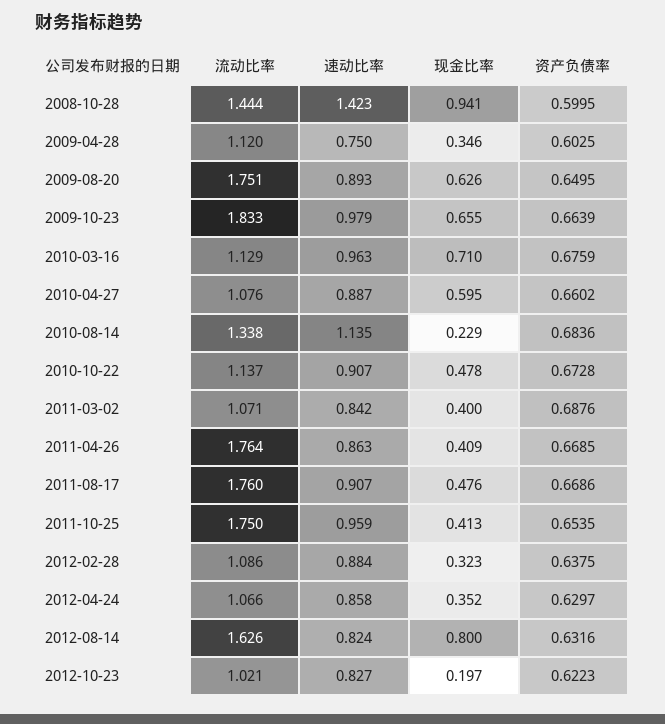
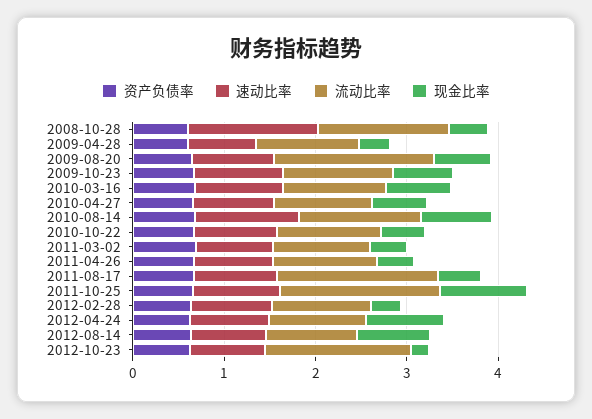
  {
    "流动比率": {
      "2008-10-28": 1.444,
      "2009-04-28": 1.12,
      "2009-08-20": 1.751,
-     "2009-10-23": 1.833,
+     "2009-10-23": 1.2,
      "2010-03-16": 1.129,
      "2010-04-27": 1.076,
      "2010-08-14": 1.338,
      "2010-10-22": 1.137,
      "2011-03-02": 1.071,
-     "2011-04-26": 1.764,
+     "2011-04-26": 1.2,
      "2011-08-17": 1.76,
      "2011-10-25": 1.75,
      "2012-02-28": 1.086,
      "2012-04-24": 1.066,
-     "2012-08-14": 1.626,
+     "2012-08-14": 1,
-     "2012-10-23": 1.021
+     "2012-10-23": 1.6
    },
    "速动比率": {
      "2008-10-28": 1.423,
      "2009-04-28": 0.75,
      "2009-08-20": 0.893,
      "2009-10-23": 0.979,
      "2010-03-16": 0.963,
      "2010-04-27": 0.887,
      "2010-08-14": 1.135,
      "2010-10-22": 0.907,
      "2011-03-02": 0.842,
      "2011-04-26": 0.863,
      "2011-08-17": 0.907,
      "2011-10-25": 0.959,
      "2012-02-28": 0.884,
      "2012-04-24": 0.858,
      "2012-08-14": 0.824,
      "2012-10-23": 0.827
    },
    "现金比率": {
-     "2008-10-28": 0.941,
+     "2008-10-28": 0.4,
      "2009-04-28": 0.346,
      "2009-08-20": 0.626,
      "2009-10-23": 0.655,
      "2010-03-16": 0.71,
      "2010-04-27": 0.595,
-     "2010-08-14": 0.229,
+     "2010-08-14": 0.8,
      "2010-10-22": 0.478,
      "2011-03-02": 0.4,
      "2011-04-26": 0.409,
      "2011-08-17": 0.476,
-     "2011-10-25": 0.413,
+     "2011-10-25": 1,
      "2012-02-28": 0.323,
-     "2012-04-24": 0.352,
+     "2012-04-24": 0.8,
      "2012-08-14": 0.8,
      "2012-10-23": 0.197
    },
    "资产负债率": {
      "2008-10-28": 0.5995,
      "2009-04-28": 0.6025,
      "2009-08-20": 0.6495,
      "2009-10-23": 0.6639,
      "2010-03-16": 0.6759,
      "2010-04-27": 0.6602,
      "2010-08-14": 0.6836,
      "2010-10-22": 0.6728,
      "2011-03-02": 0.6876,
      "2011-04-26": 0.6685,
      "2011-08-17": 0.6686,
      "2011-10-25": 0.6535,
      "2012-02-28": 0.6375,
      "2012-04-24": 0.6297,
      "2012-08-14": 0.6316,
      "2012-10-23": 0.6223
    }
  }

